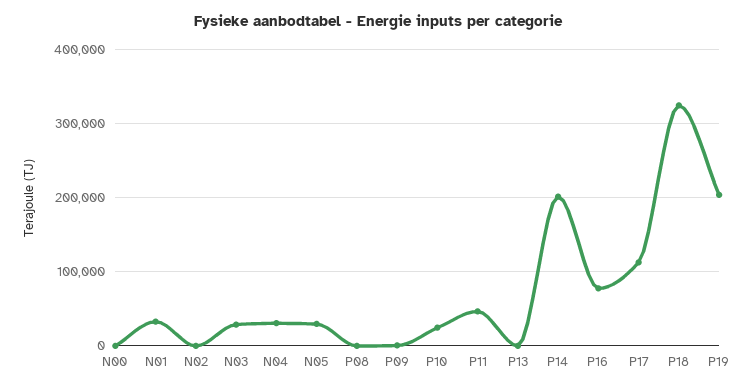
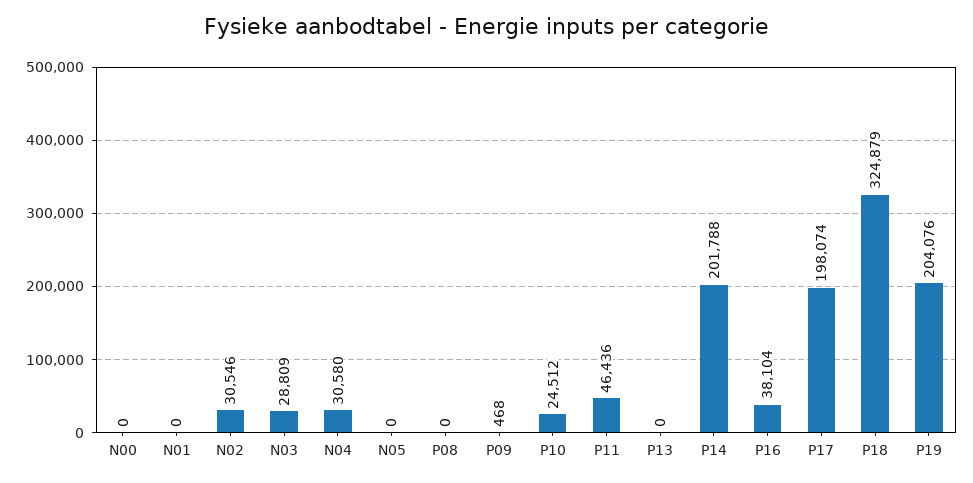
  {
    "N00": 0,
-   "N01": 30000,
+   "N01": 0,
-   "N02": 0,
+   "N02": 30546,
    "N03": 28809,
    "N04": 30580,
-   "N05": 30000,
+   "N05": 0,
    "P08": 0,
    "P09": 468,
    "P10": 24512,
    "P11": 46436,
    "P13": 0,
    "P14": 201788,
-   "P16": 80000,
+   "P16": 38104,
-   "P17": 110000,
+   "P17": 198074,
    "P18": 324879,
    "P19": 204076
  }

